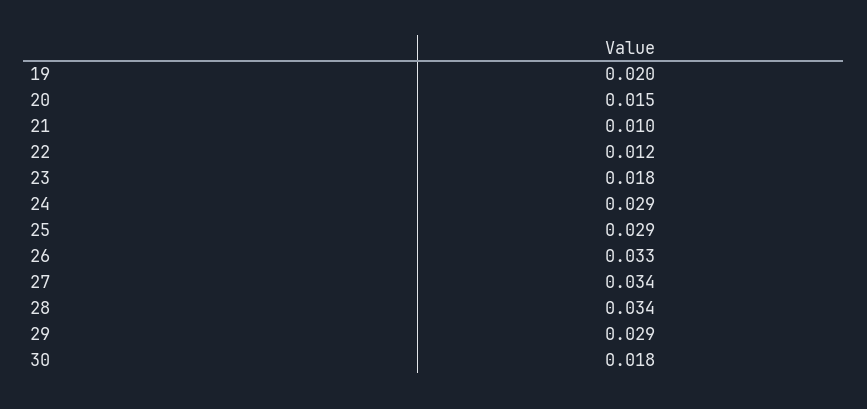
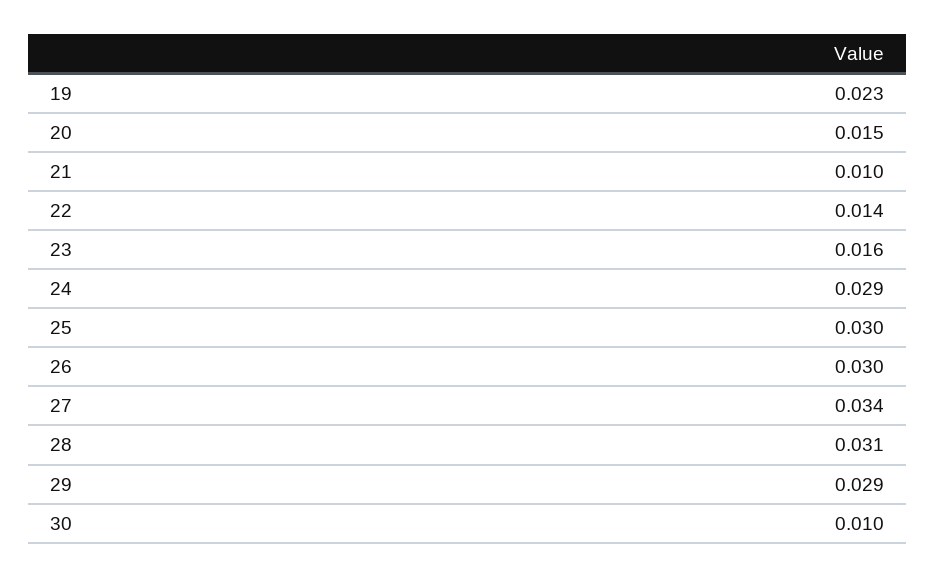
  {
-   "19": 0.02,
+   "19": 0.023,
    "20": 0.015,
    "21": 0.01,
-   "22": 0.012,
+   "22": 0.014,
-   "23": 0.018,
+   "23": 0.016,
    "24": 0.029,
-   "25": 0.029,
+   "25": 0.03,
-   "26": 0.033,
+   "26": 0.03,
    "27": 0.034,
-   "28": 0.034,
+   "28": 0.031,
    "29": 0.029,
-   "30": 0.018
+   "30": 0.01
  }

